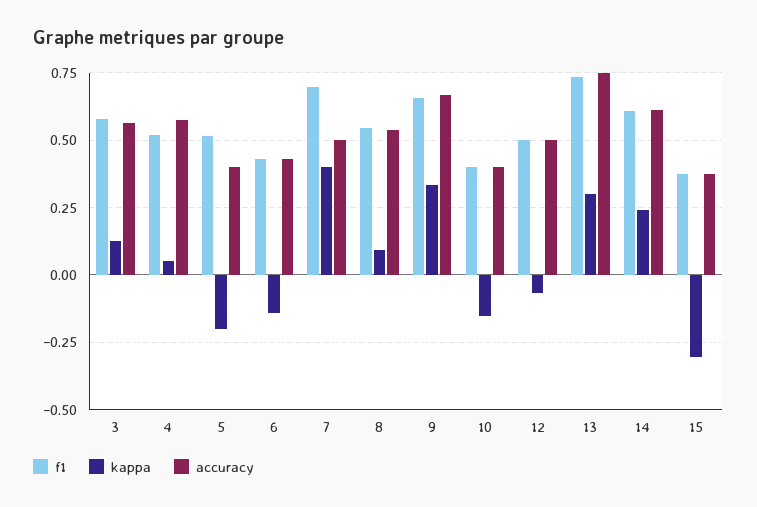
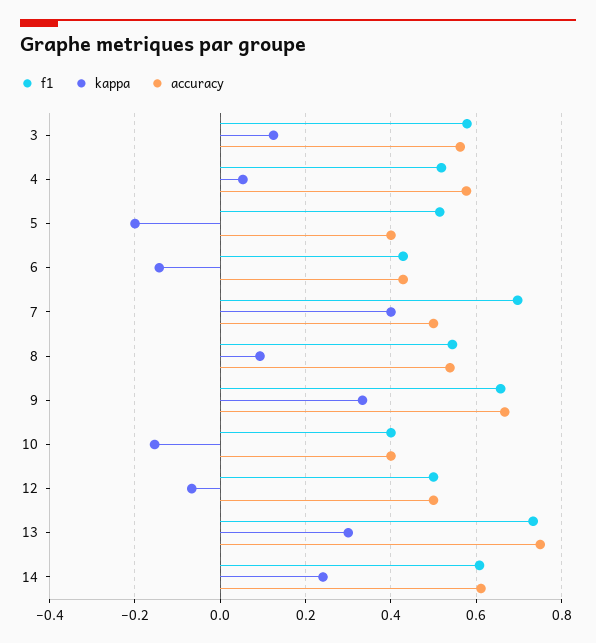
  {
    "f1": {
      "3": 0.58,
      "4": 0.52,
      "5": 0.52,
      "6": 0.42,
      "7": 0.7,
      "8": 0.54,
      "9": 0.66,
      "10": 0.4,
      "12": 0.5,
      "13": 0.74,
-     "14": 0.6,
+     "14": 0.6
-     "15": 0.375
    },
    "kappa": {
      "3": 0.12,
      "4": 0.06,
      "5": -0.2,
      "6": -0.14,
      "7": 0.4,
      "8": 0.1,
      "9": 0.34,
      "10": -0.16,
      "12": -0.06,
      "13": 0.3,
-     "14": 0.24,
+     "14": 0.24
-     "15": -0.3
    },
    "accuracy": {
      "3": 0.56,
      "4": 0.58,
      "5": 0.4,
      "6": 0.42,
      "7": 0.5,
      "8": 0.54,
      "9": 0.66,
      "10": 0.4,
      "12": 0.5,
      "13": 0.76,
-     "14": 0.62,
+     "14": 0.62
-     "15": 0.375
    }
  }

